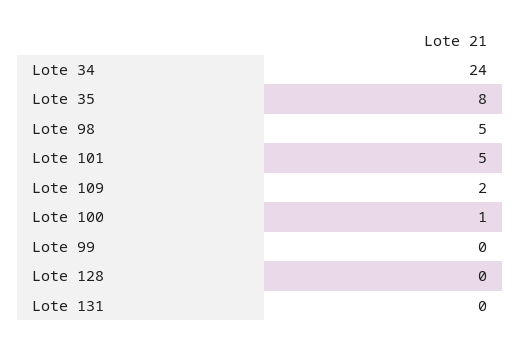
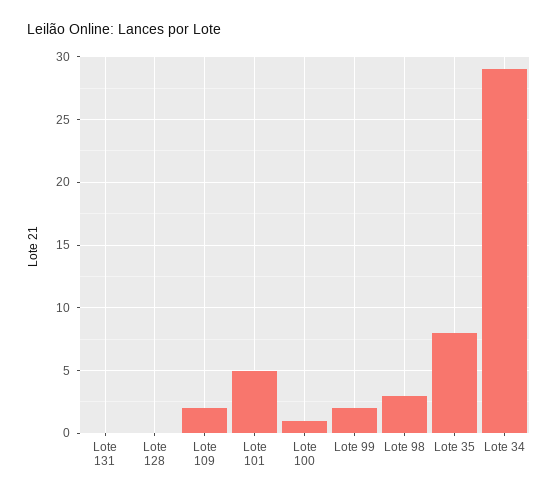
  {
-   "Lote 34": 24,
+   "Lote 34": 29,
    "Lote 35": 8,
-   "Lote 98": 5,
+   "Lote 98": 3,
    "Lote 101": 5,
    "Lote 109": 2,
    "Lote 100": 1,
-   "Lote 99": 0,
+   "Lote 99": 2,
    "Lote 128": 0,
    "Lote 131": 0
  }

